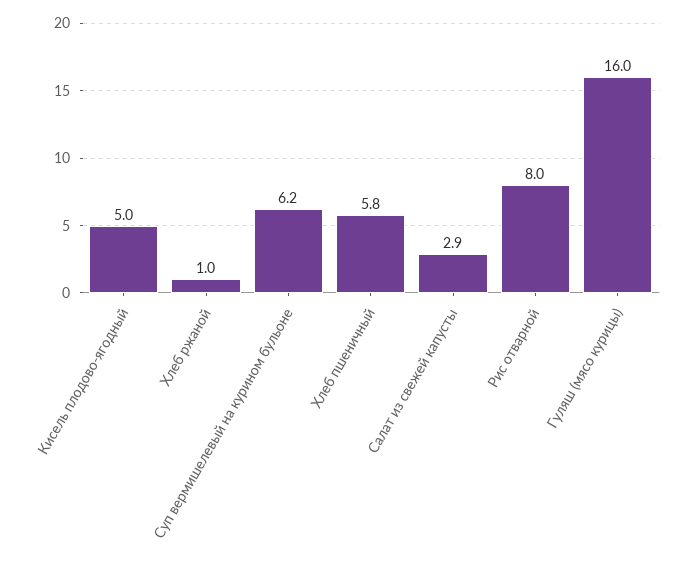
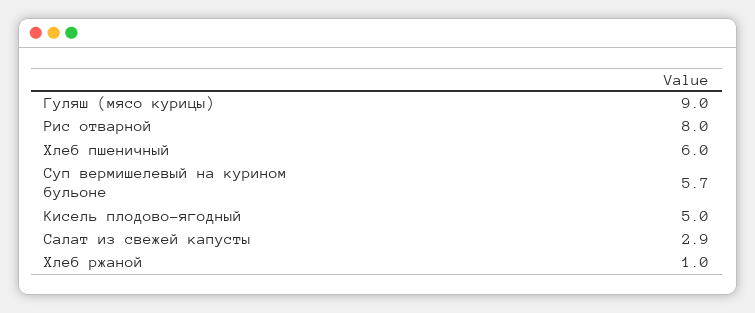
  {
    "Кисель плодово-ягодный": 5,
    "Хлеб ржаной": 1,
-   "Суп вермишелевый на курином бульоне": 6.2,
+   "Суп вермишелевый на курином бульоне": 5.7,
-   "Хлеб пшеничный": 5.8,
+   "Хлеб пшеничный": 6,
    "Салат из свежей капусты": 2.9,
    "Рис отварной": 8,
-   "Гуляш (мясо курицы)": 16
+   "Гуляш (мясо курицы)": 9
  }

